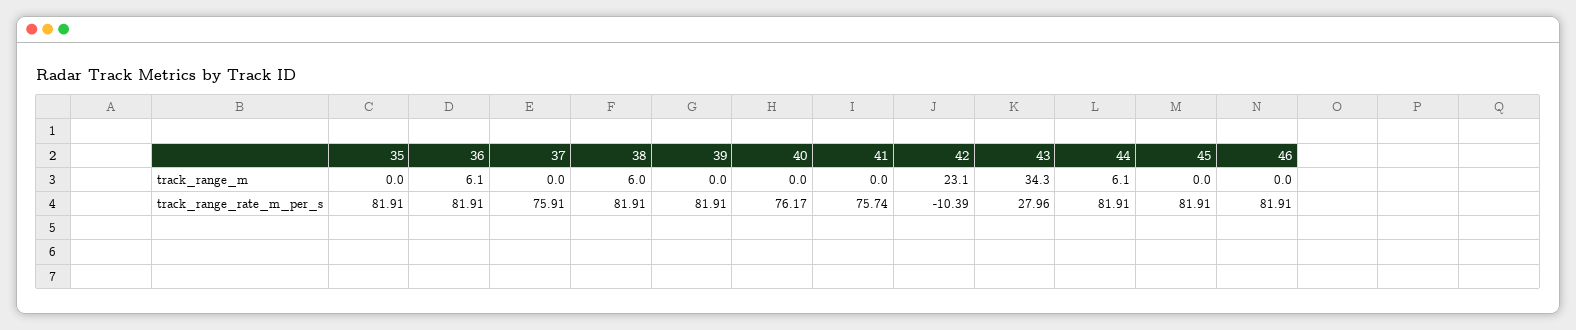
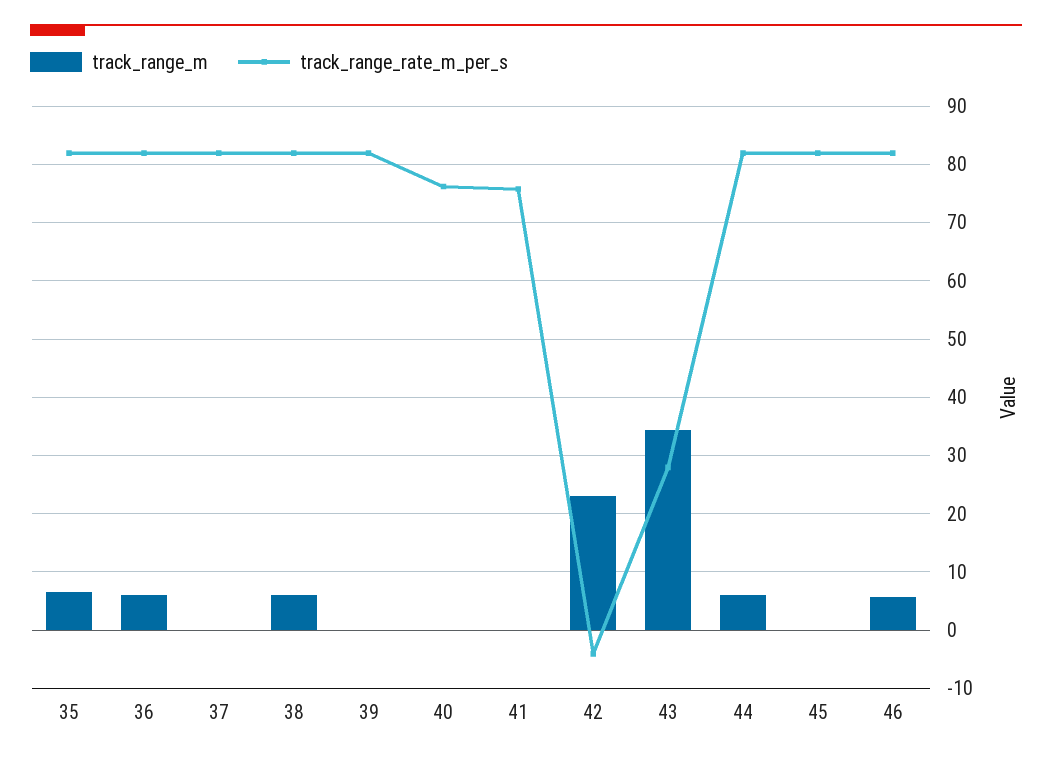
  {
    "track_range_m": {
-     "35": 0,
+     "35": 6,
      "36": 6.1,
      "37": 0,
      "38": 6,
      "39": 0,
      "40": 0,
      "41": 0,
      "42": 23.1,
      "43": 34.3,
      "44": 6.1,
      "45": 0,
-     "46": 0
+     "46": 6
    },
    "track_range_rate_m_per_s": {
      "35": 81.91,
      "36": 81.91,
-     "37": 75.91,
+     "37": 82,
      "38": 81.91,
      "39": 81.91,
      "40": 76.17,
      "41": 75.74,
-     "42": -10.39,
+     "42": -4,
      "43": 27.96,
      "44": 81.91,
      "45": 81.91,
      "46": 81.91
    }
  }

